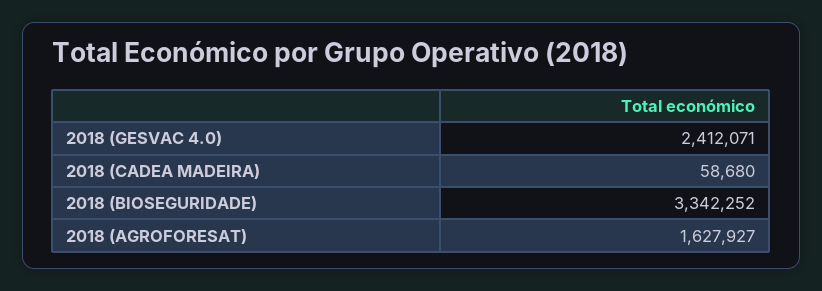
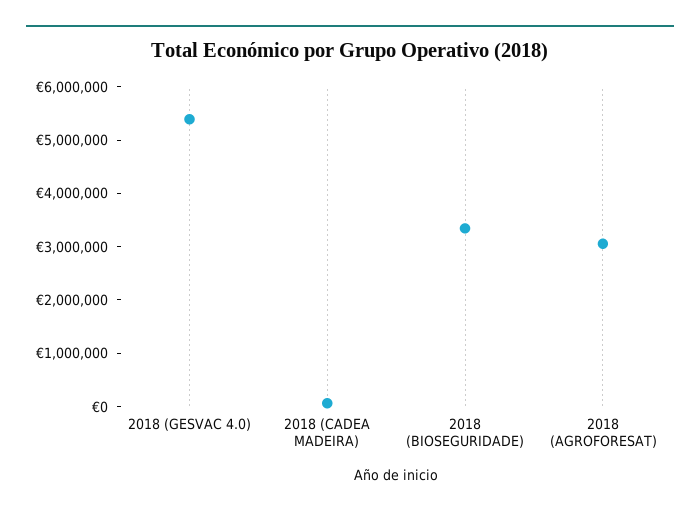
  {
-   "2018 (GESVAC 4.0)": 2412071,
+   "2018 (GESVAC 4.0)": 5400000,
    "2018 (CADEA MADEIRA)": 58680,
    "2018 (BIOSEGURIDADE)": 3342252,
-   "2018 (AGROFORESAT)": 1627927
+   "2018 (AGROFORESAT)": 3000000
  }

